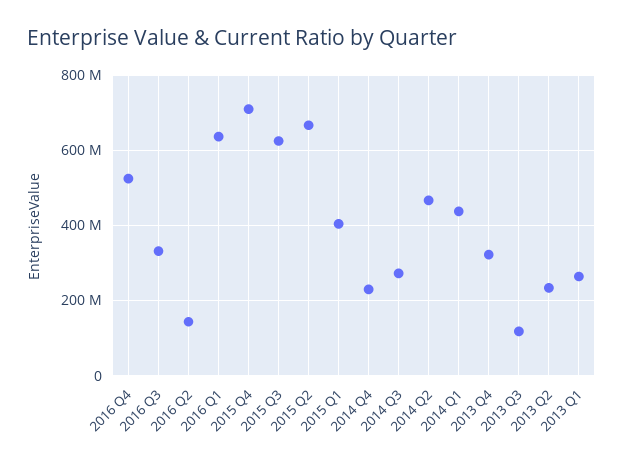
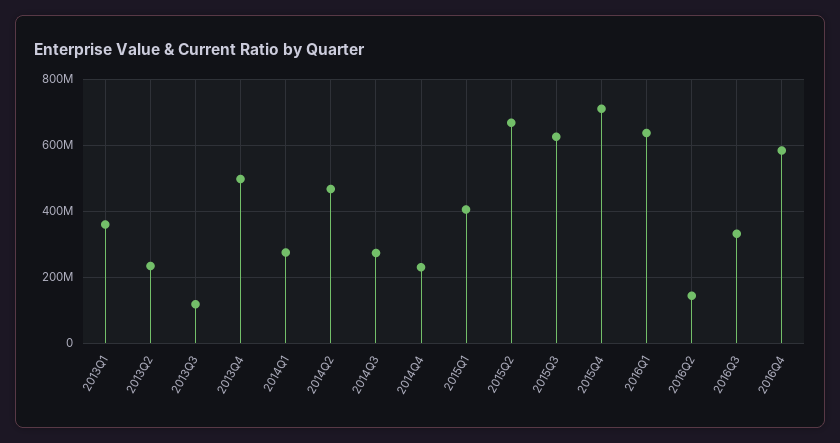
  {
-   "2016 Q4": 520000000,
+   "2016 Q4": 580000000,
    "2016 Q3": 340000000,
    "2016 Q2": 140000000,
    "2016 Q1": 640000000,
    "2015 Q4": 720000000,
    "2015 Q3": 620000000,
    "2015 Q2": 660000000,
    "2015 Q1": 400000000,
    "2014 Q4": 240000000,
    "2014 Q3": 280000000,
    "2014 Q2": 460000000,
-   "2014 Q1": 440000000,
+   "2014 Q1": 280000000,
-   "2013 Q4": 320000000,
+   "2013 Q4": 500000000,
    "2013 Q3": 120000000,
    "2013 Q2": 240000000,
-   "2013 Q1": 260000000
+   "2013 Q1": 360000000
  }

